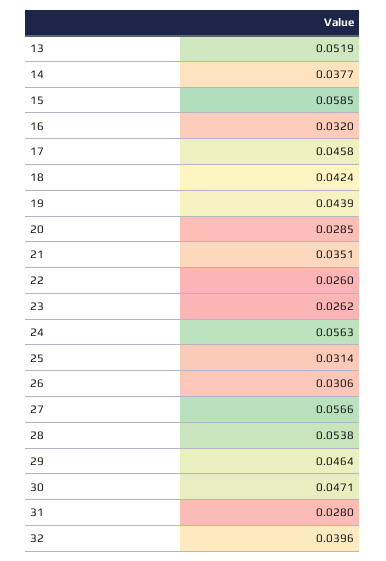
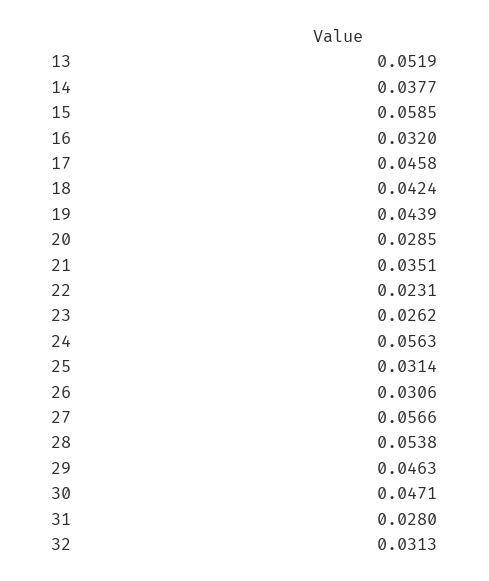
  {
    "13": 0.0519,
    "14": 0.0377,
    "15": 0.0585,
    "16": 0.032,
    "17": 0.0458,
    "18": 0.0424,
    "19": 0.0439,
    "20": 0.0285,
    "21": 0.0351,
-   "22": 0.026,
+   "22": 0.0231,
    "23": 0.0262,
    "24": 0.0563,
    "25": 0.0314,
    "26": 0.0306,
    "27": 0.0566,
    "28": 0.0538,
-   "29": 0.0464,
+   "29": 0.0463,
    "30": 0.0471,
    "31": 0.028,
-   "32": 0.0396
+   "32": 0.0313
  }

